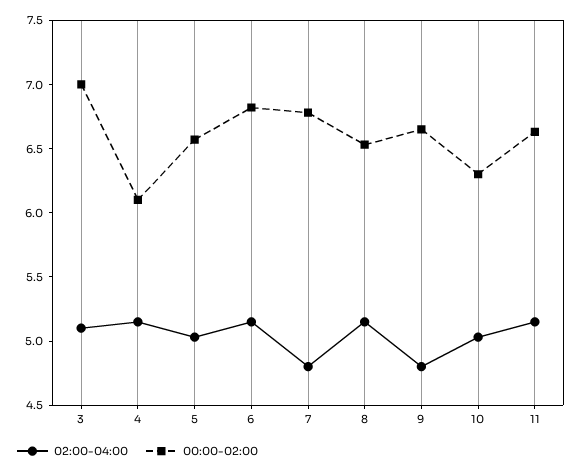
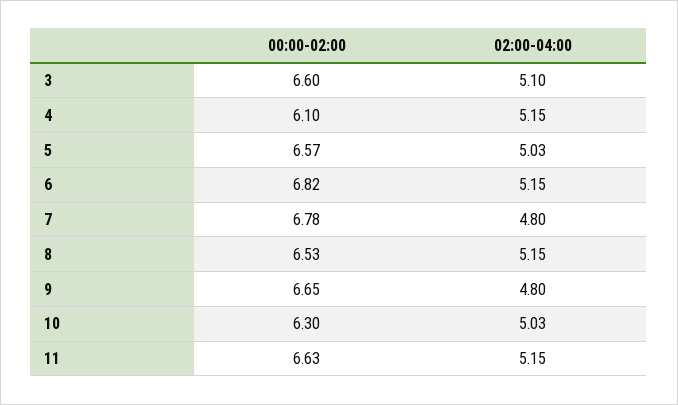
  {
    "02:00-04:00": {
      "3": 5.1,
      "4": 5.15,
      "5": 5.03,
      "6": 5.15,
      "7": 4.8,
      "8": 5.15,
      "9": 4.8,
      "10": 5.03,
      "11": 5.15
    },
    "00:00-02:00": {
-     "3": 7,
+     "3": 6.6,
      "4": 6.1,
      "5": 6.57,
      "6": 6.82,
      "7": 6.78,
      "8": 6.53,
      "9": 6.65,
      "10": 6.3,
      "11": 6.63
    }
  }

